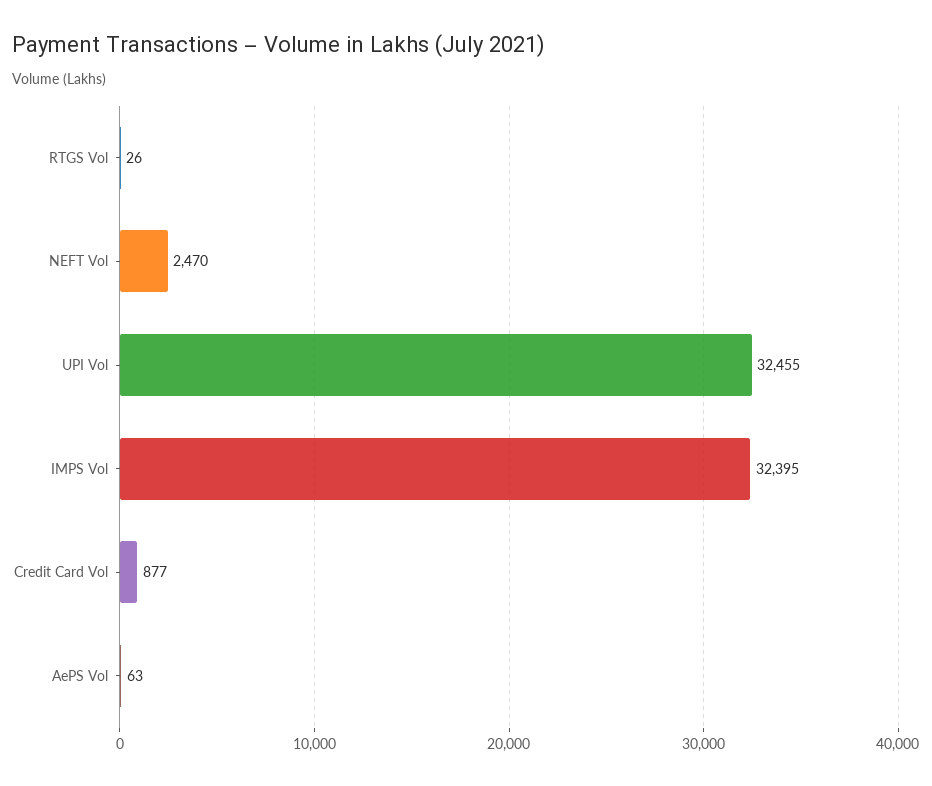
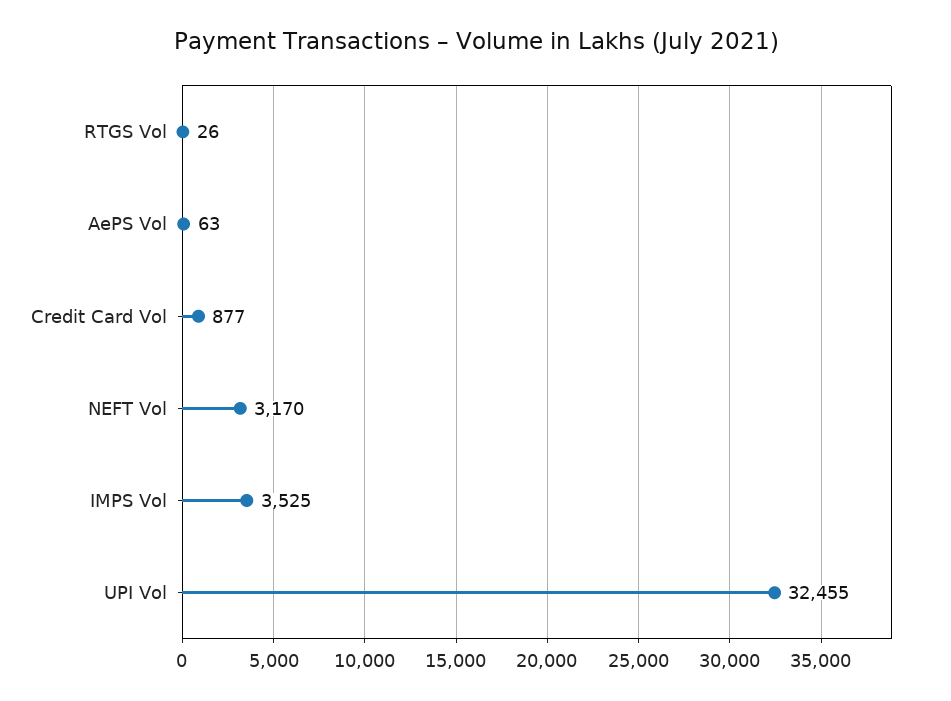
  {
    "RTGS Vol": 26,
-   "NEFT Vol": 2470,
+   "NEFT Vol": 3170,
    "UPI Vol": 32455,
-   "IMPS Vol": 32395,
+   "IMPS Vol": 3525,
    "Credit Card Vol": 877,
    "AePS Vol": 63
  }

